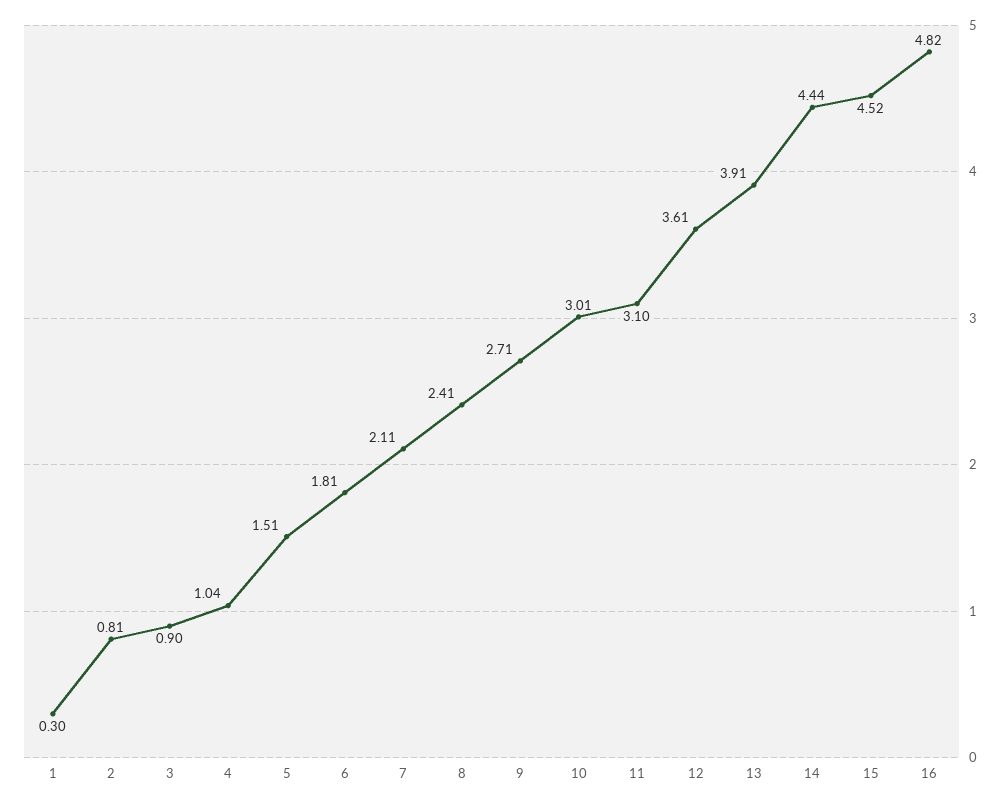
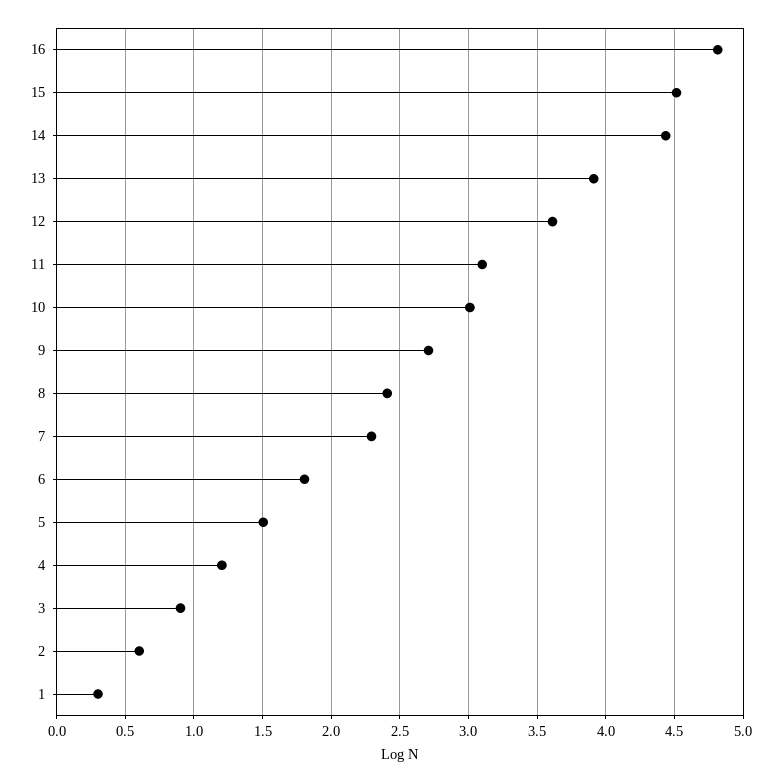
  {
    "1": 0.3,
-   "2": 0.81,
+   "2": 0.6,
    "3": 0.9,
-   "4": 1.04,
+   "4": 1.2,
    "5": 1.51,
    "6": 1.81,
-   "7": 2.11,
+   "7": 2.3,
    "8": 2.41,
    "9": 2.71,
    "10": 3.01,
    "11": 3.1,
    "12": 3.61,
    "13": 3.91,
    "14": 4.44,
    "15": 4.52,
    "16": 4.82
  }

